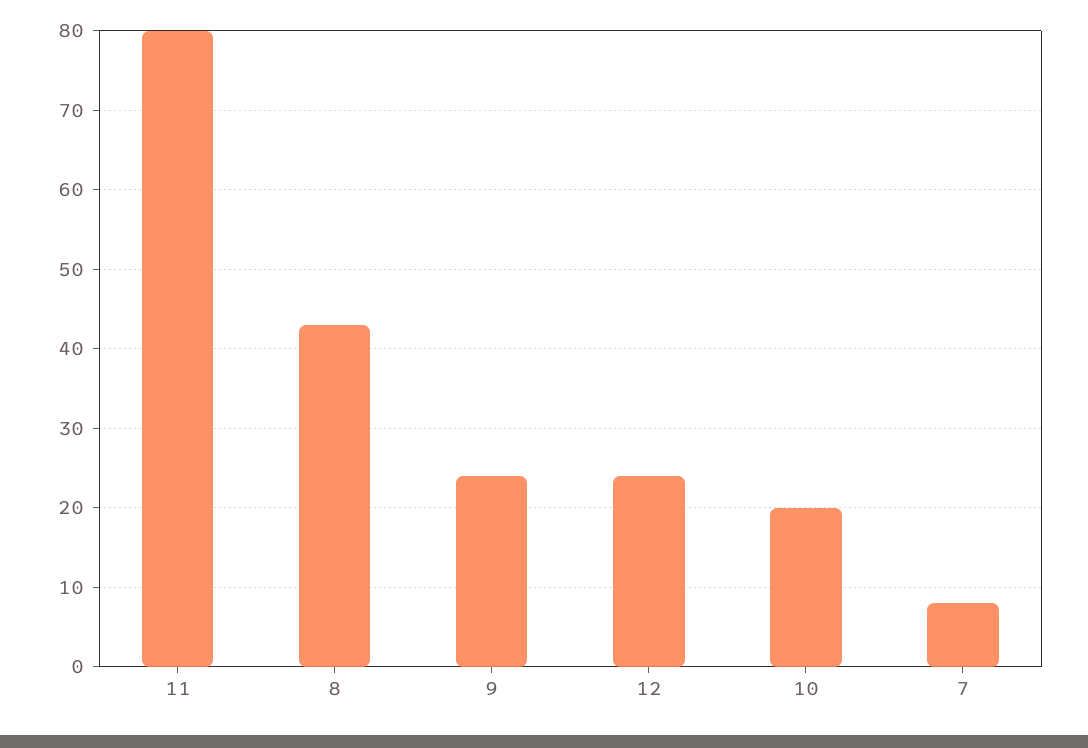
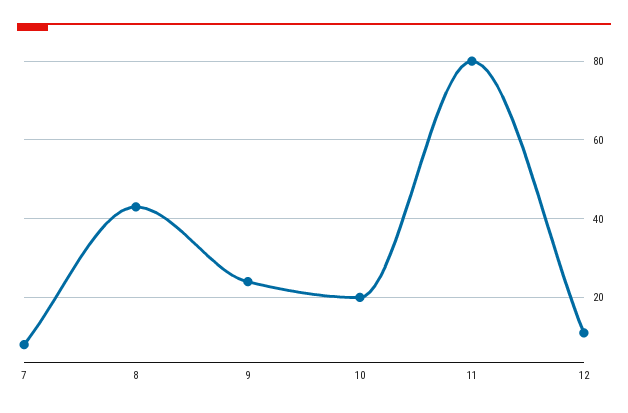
  {
    "11": 80,
    "8": 43,
    "9": 24,
-   "12": 24,
+   "12": 10,
    "10": 20,
    "7": 8
  }

